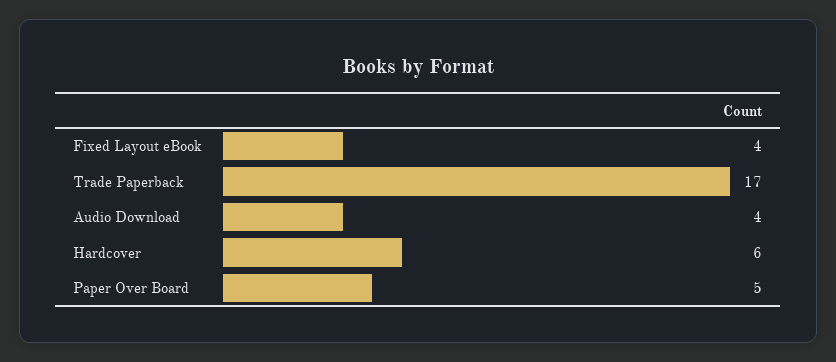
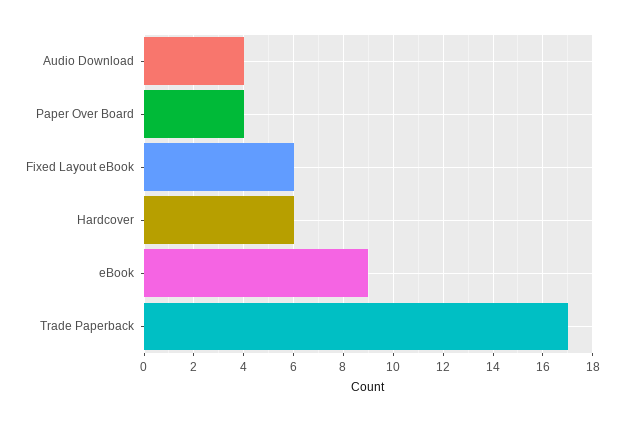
  {
-   "Fixed Layout eBook": 4,
+   "Fixed Layout eBook": 6,
    "Trade Paperback": 17,
    "Audio Download": 4,
    "Hardcover": 6,
-   "Paper Over Board": 5
+   "Paper Over Board": 4,
+   "eBook": 9
  }

